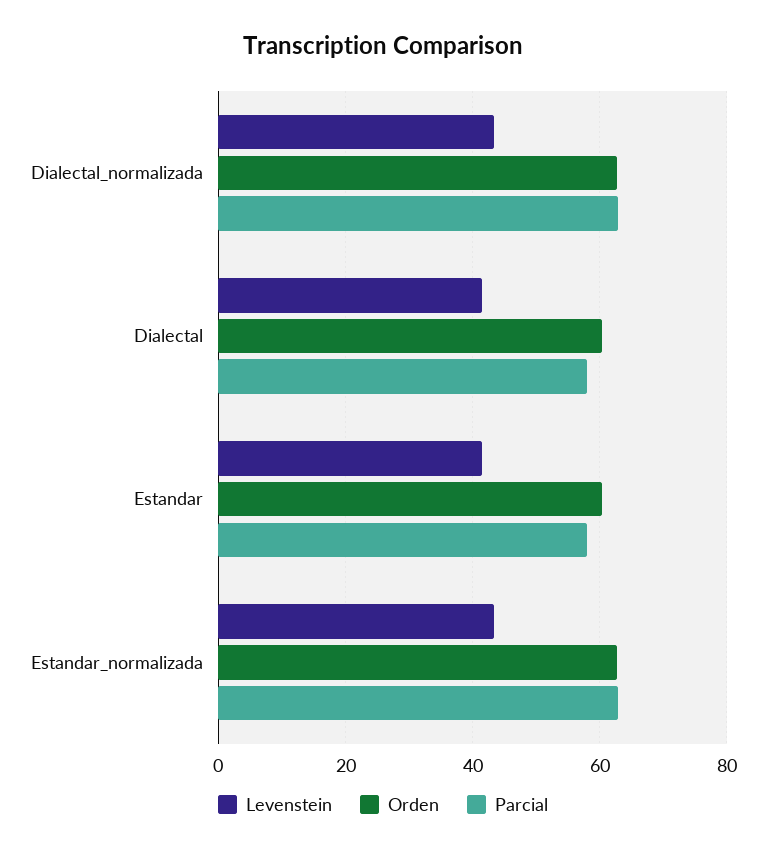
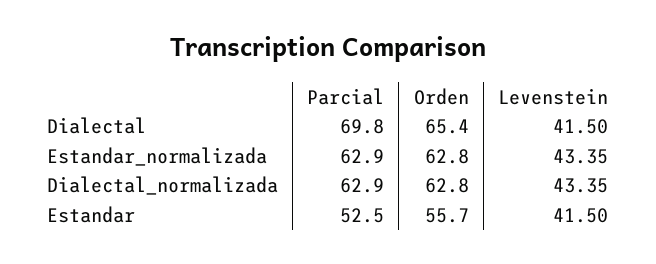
  {
    "Levenstein": {
      "Dialectal_normalizada": 43.35,
      "Dialectal": 41.5,
      "Estandar": 41.5,
      "Estandar_normalizada": 43.35
    },
    "Orden": {
      "Dialectal_normalizada": 62.8,
-     "Dialectal": 60,
+     "Dialectal": 65.4,
-     "Estandar": 60,
+     "Estandar": 55.7,
      "Estandar_normalizada": 62.8
    },
    "Parcial": {
      "Dialectal_normalizada": 62.9,
-     "Dialectal": 58,
+     "Dialectal": 69.8,
-     "Estandar": 58,
+     "Estandar": 52.5,
      "Estandar_normalizada": 62.9
    }
  }

